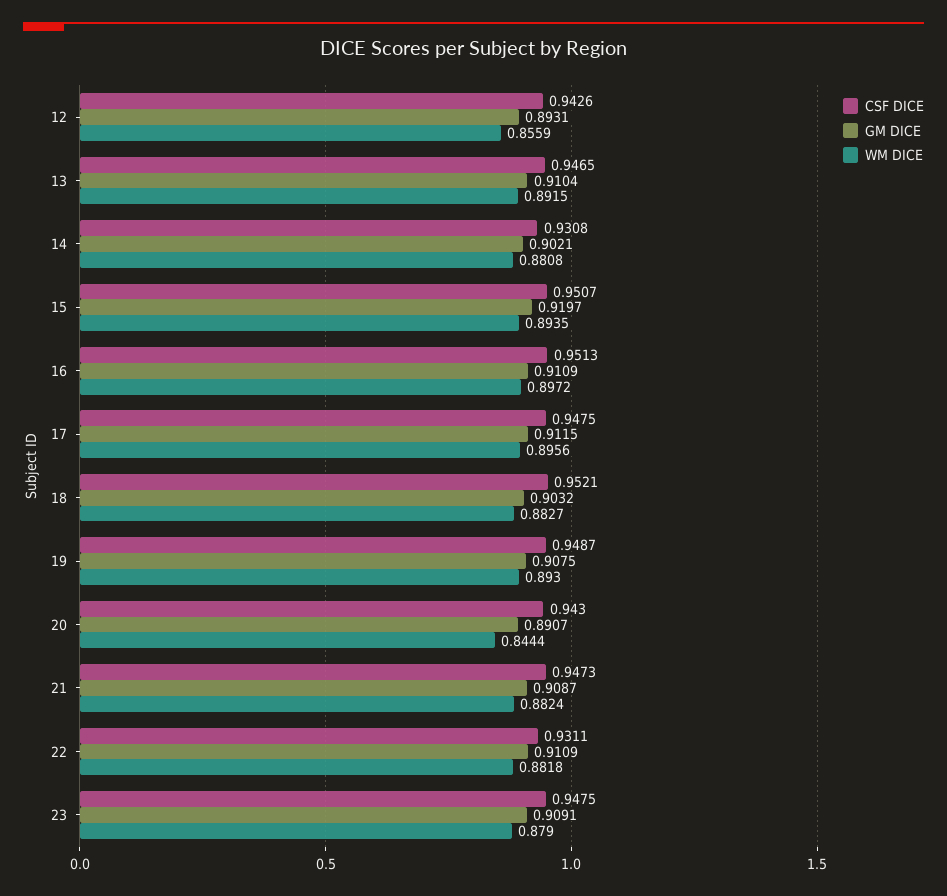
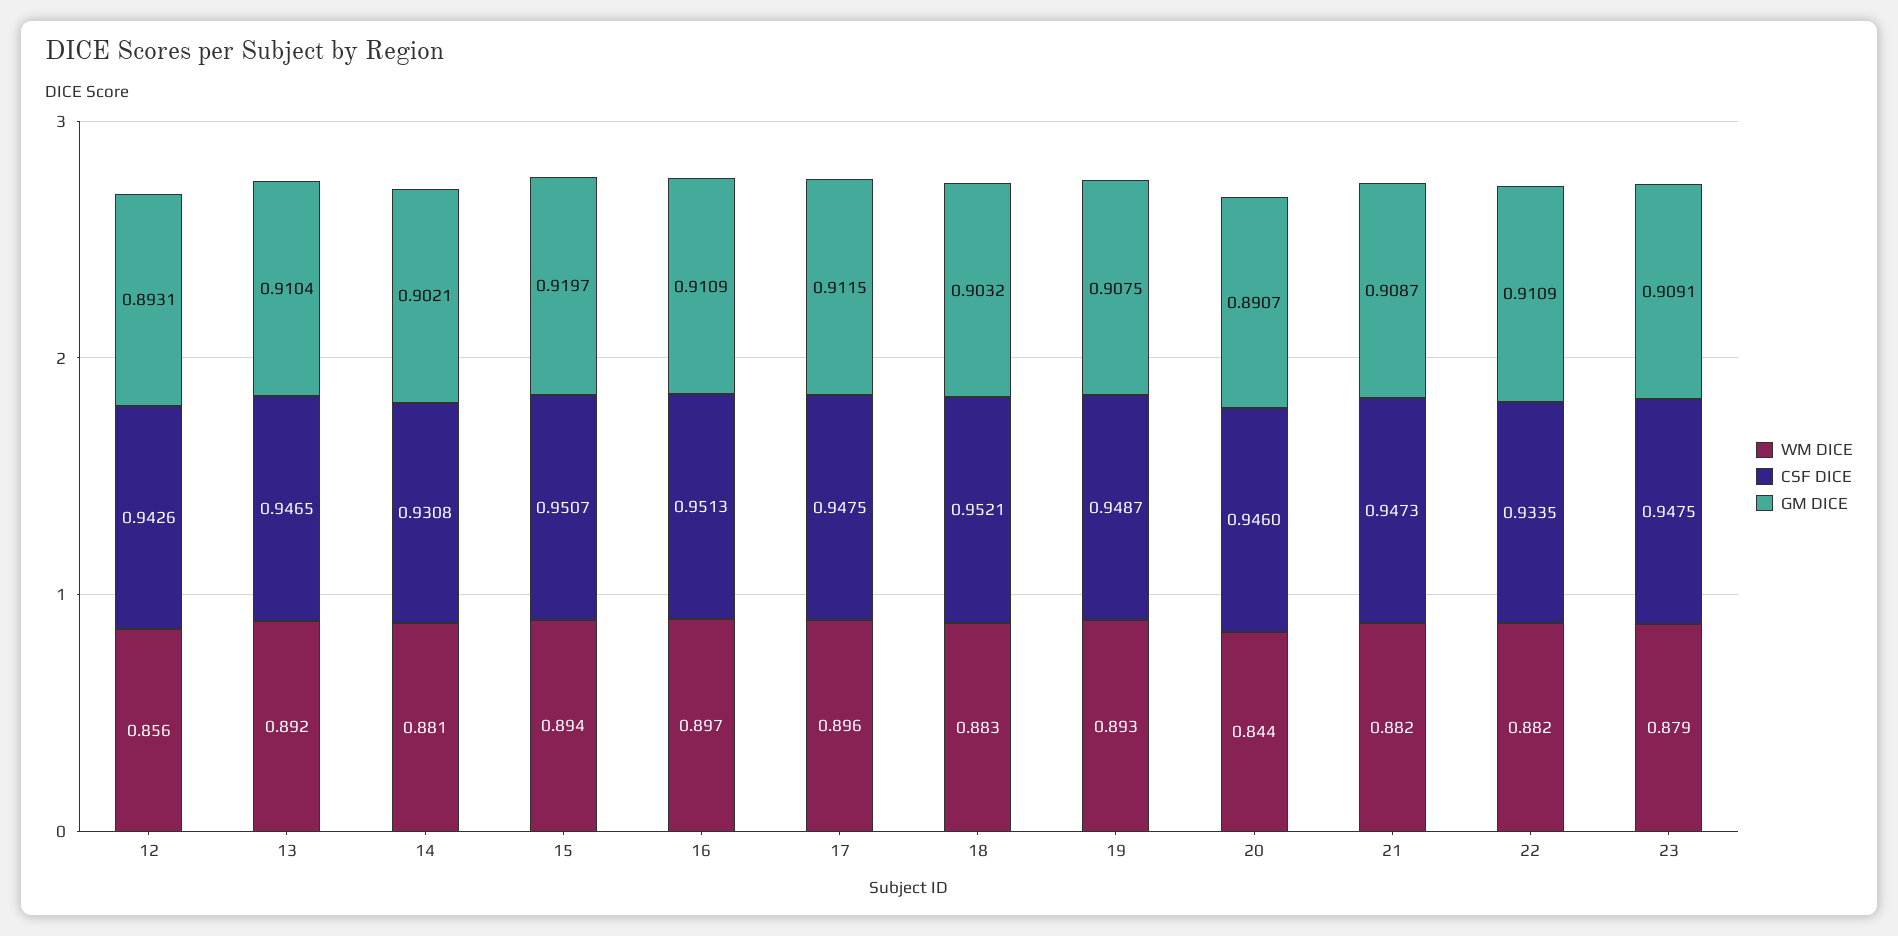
  {
    "CSF DICE": {
      "12": 0.9426,
      "13": 0.9465,
      "14": 0.9308,
      "15": 0.9507,
      "16": 0.9513,
      "17": 0.9475,
      "18": 0.9521,
      "19": 0.9487,
-     "20": 0.943,
+     "20": 0.946,
      "21": 0.9473,
-     "22": 0.9311,
+     "22": 0.9335,
      "23": 0.9475
    },
    "GM DICE": {
      "12": 0.8931,
      "13": 0.9104,
      "14": 0.9021,
      "15": 0.9197,
      "16": 0.9109,
      "17": 0.9115,
      "18": 0.9032,
      "19": 0.9075,
      "20": 0.8907,
      "21": 0.9087,
      "22": 0.9109,
      "23": 0.9091
    },
    "WM DICE": {
      "12": 0.8559,
      "13": 0.8915,
      "14": 0.8808,
      "15": 0.8935,
      "16": 0.8972,
      "17": 0.8956,
      "18": 0.8827,
      "19": 0.893,
      "20": 0.8444,
      "21": 0.8824,
      "22": 0.8818,
      "23": 0.879
    }
  }

